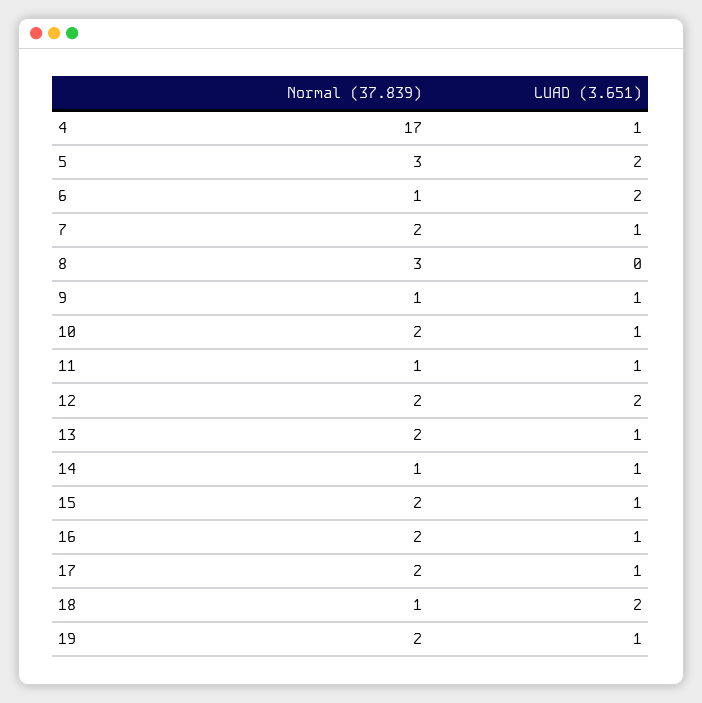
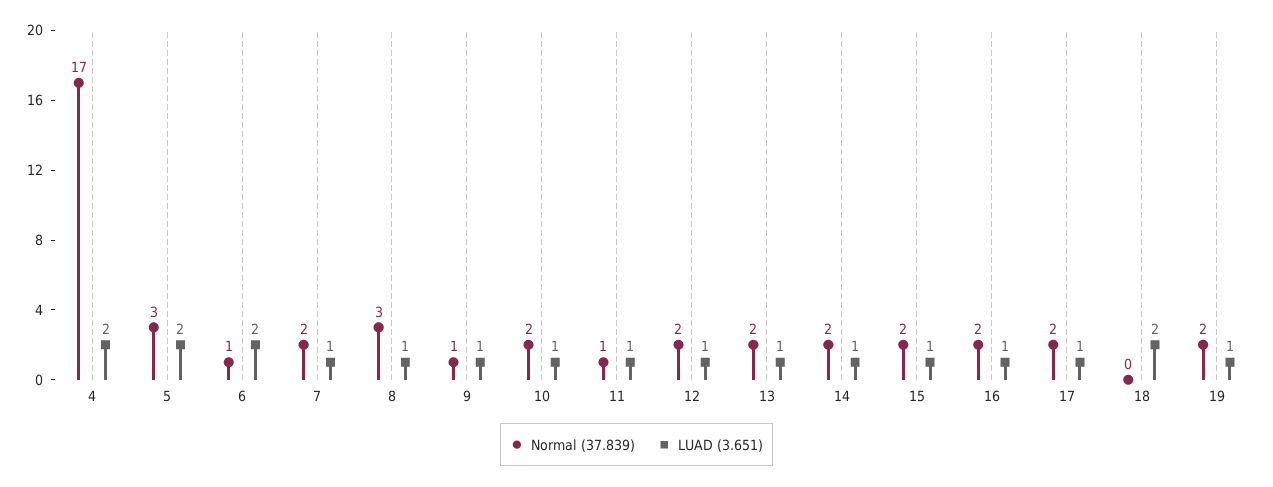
  {
    "Normal (37.839)": {
      "4": 17,
      "5": 3,
      "6": 1,
      "7": 2,
      "8": 3,
      "9": 1,
      "10": 2,
      "11": 1,
      "12": 2,
      "13": 2,
-     "14": 1,
+     "14": 2,
      "15": 2,
      "16": 2,
      "17": 2,
-     "18": 1,
+     "18": 0,
      "19": 2
    },
    "LUAD (3.651)": {
-     "4": 1,
+     "4": 2,
      "5": 2,
      "6": 2,
      "7": 1,
-     "8": 0,
+     "8": 1,
      "9": 1,
      "10": 1,
      "11": 1,
-     "12": 2,
+     "12": 1,
      "13": 1,
      "14": 1,
      "15": 1,
      "16": 1,
      "17": 1,
      "18": 2,
      "19": 1
    }
  }

